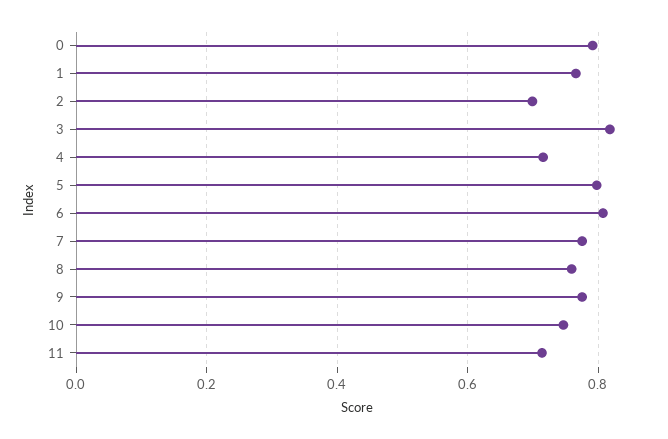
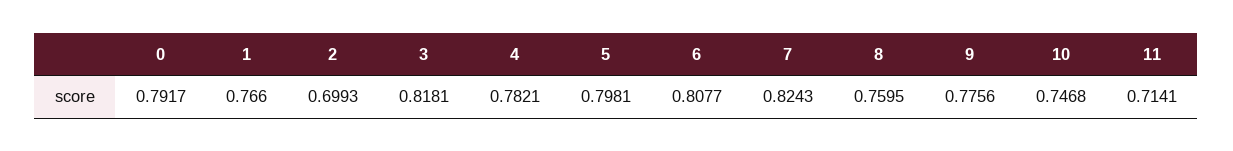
  {
    "0": 0.7917,
    "1": 0.766,
    "2": 0.6993,
    "3": 0.8181,
-   "4": 0.72,
+   "4": 0.7821,
    "5": 0.7981,
    "6": 0.8077,
-   "7": 0.78,
+   "7": 0.8243,
    "8": 0.7595,
    "9": 0.7756,
    "10": 0.7468,
    "11": 0.7141
  }

